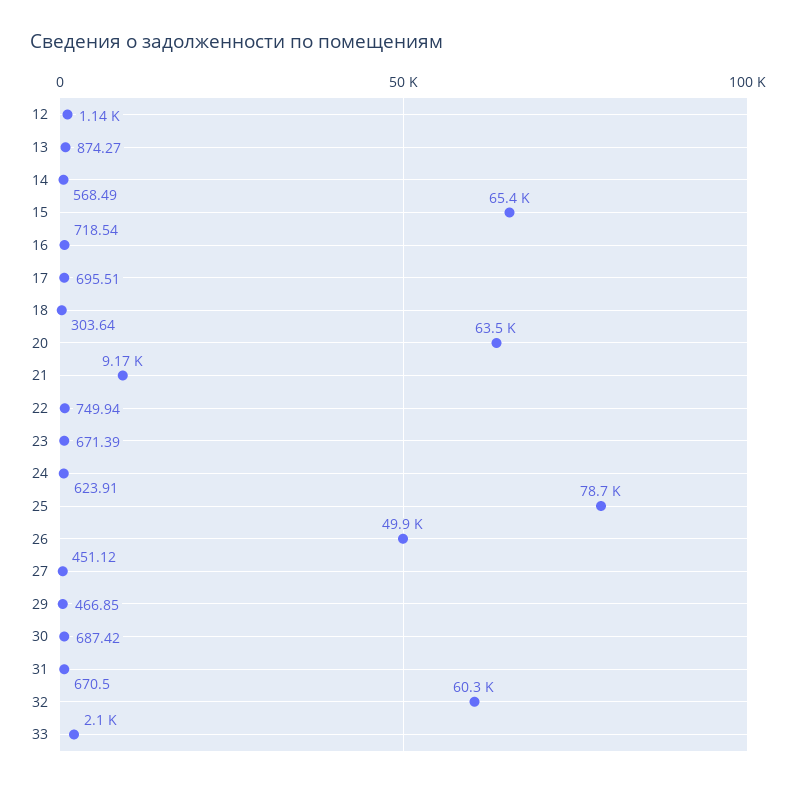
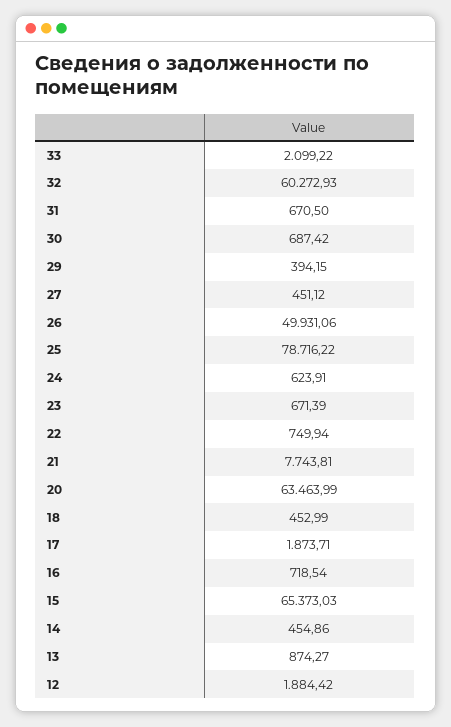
  {
-   "12": 1140,
+   "12": 1884.42,
    "13": 874.27,
-   "14": 568.49,
+   "14": 454.86,
    "15": 65373.03,
    "16": 718.54,
-   "17": 695.51,
+   "17": 1873.71,
-   "18": 303.64,
+   "18": 452.99,
    "20": 63463.99,
-   "21": 9170,
+   "21": 7743.81,
    "22": 749.94,
    "23": 671.39,
    "24": 623.91,
    "25": 78716.22,
    "26": 49931.06,
    "27": 451.12,
-   "29": 466.85,
+   "29": 394.15,
    "30": 687.42,
    "31": 670.5,
    "32": 60272.93,
    "33": 2099.22
  }

